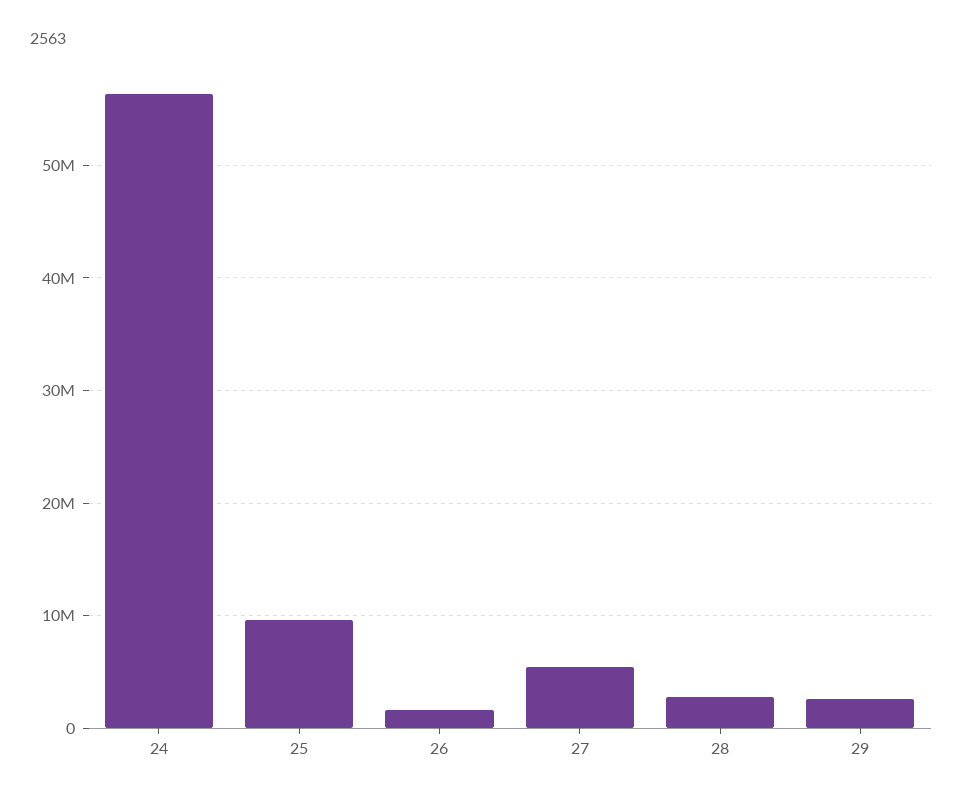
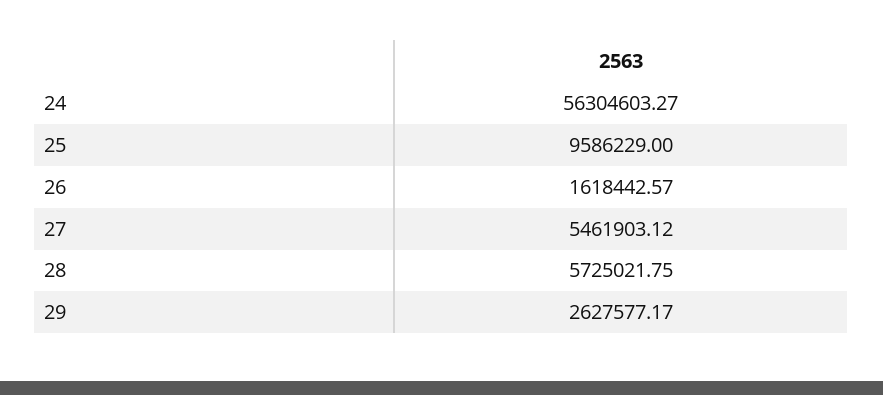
  {
    "24": 56304603.27,
    "25": 9586229,
    "26": 1618442.57,
    "27": 5461903.12,
-   "28": 3000000,
+   "28": 5725021.75,
    "29": 2627577.17
  }

